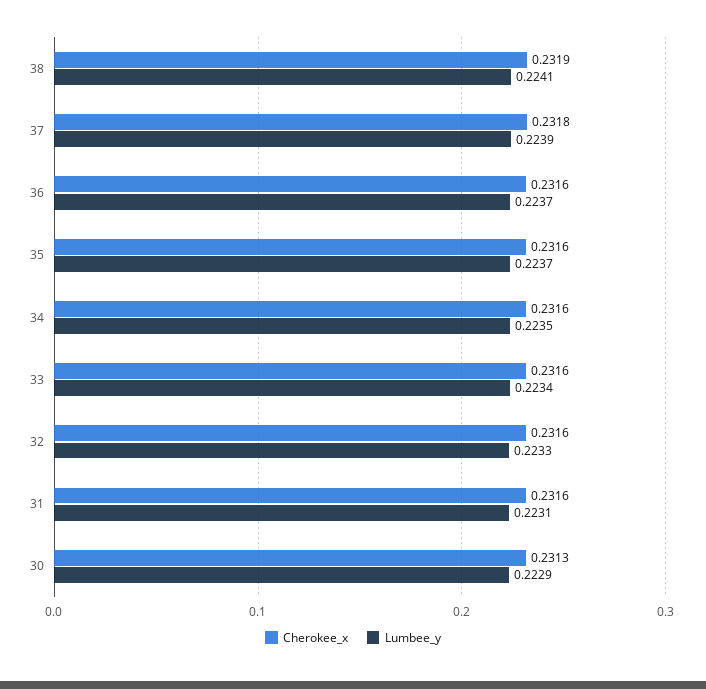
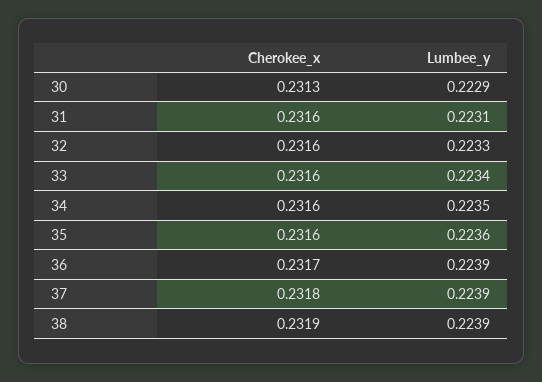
  {
    "Cherokee_x": {
      "38": 0.2319,
      "37": 0.2318,
-     "36": 0.2316,
+     "36": 0.2317,
      "35": 0.2316,
      "34": 0.2316,
      "33": 0.2316,
      "32": 0.2316,
      "31": 0.2316,
      "30": 0.2313
    },
    "Lumbee_y": {
-     "38": 0.2241,
+     "38": 0.2239,
      "37": 0.2239,
-     "36": 0.2237,
+     "36": 0.2239,
-     "35": 0.2237,
+     "35": 0.2236,
      "34": 0.2235,
      "33": 0.2234,
      "32": 0.2233,
      "31": 0.2231,
      "30": 0.2229
    }
  }

